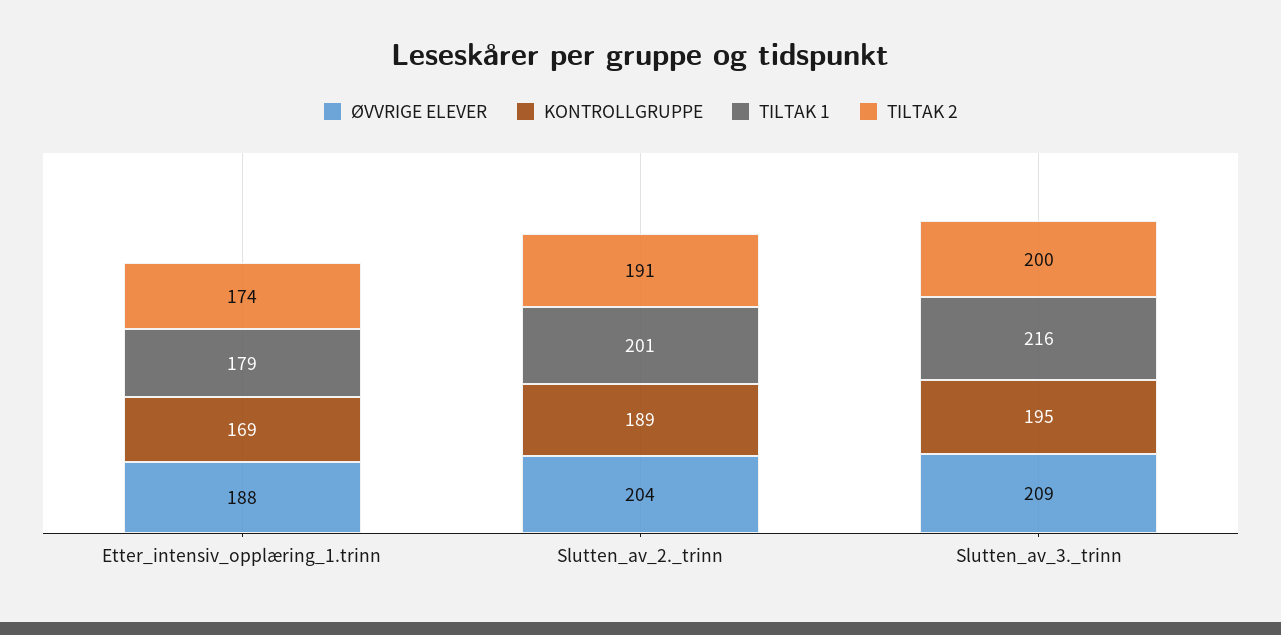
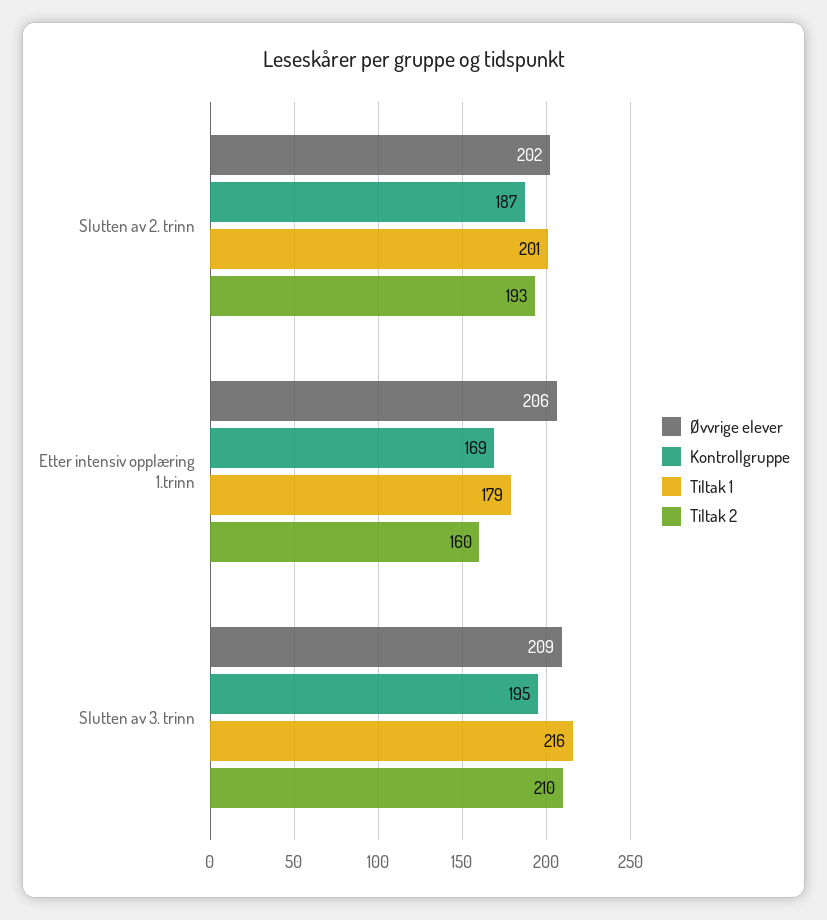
  {
    "ØVVRIGE ELEVER": {
-     "Etter_intensiv_opplæring_1.trinn": 188,
+     "Etter_intensiv_opplæring_1.trinn": 206,
-     "Slutten_av_2._trinn": 204,
+     "Slutten_av_2._trinn": 202,
      "Slutten_av_3._trinn": 209
    },
    "KONTROLLGRUPPE": {
      "Etter_intensiv_opplæring_1.trinn": 169,
-     "Slutten_av_2._trinn": 189,
+     "Slutten_av_2._trinn": 187,
      "Slutten_av_3._trinn": 195
    },
    "TILTAK 1": {
      "Etter_intensiv_opplæring_1.trinn": 179,
      "Slutten_av_2._trinn": 201,
      "Slutten_av_3._trinn": 216
    },
    "TILTAK 2": {
-     "Etter_intensiv_opplæring_1.trinn": 174,
+     "Etter_intensiv_opplæring_1.trinn": 160,
-     "Slutten_av_2._trinn": 191,
+     "Slutten_av_2._trinn": 193,
-     "Slutten_av_3._trinn": 200
+     "Slutten_av_3._trinn": 210
    }
  }

